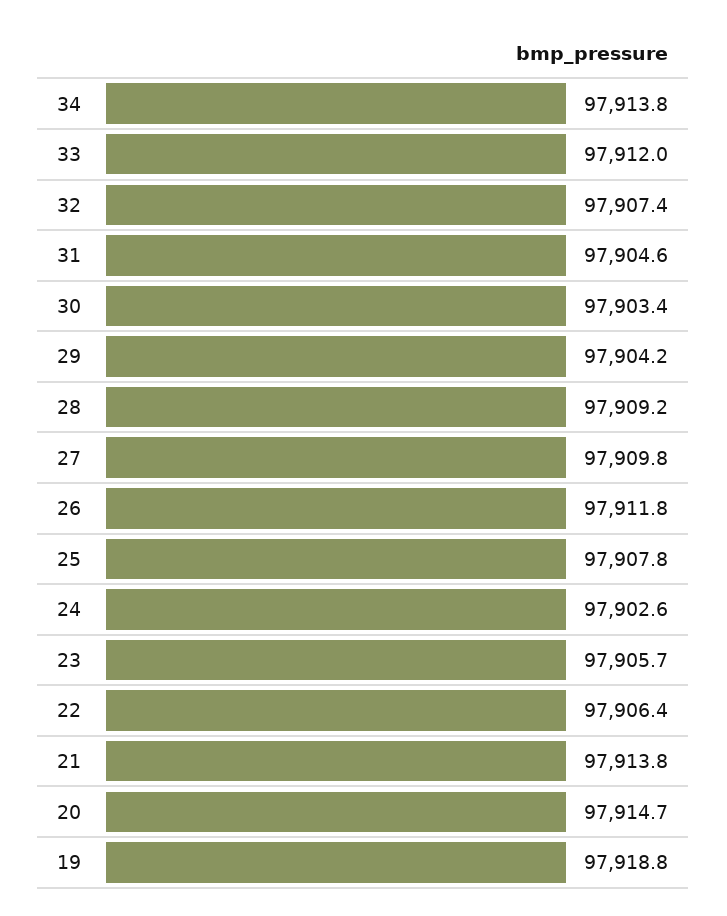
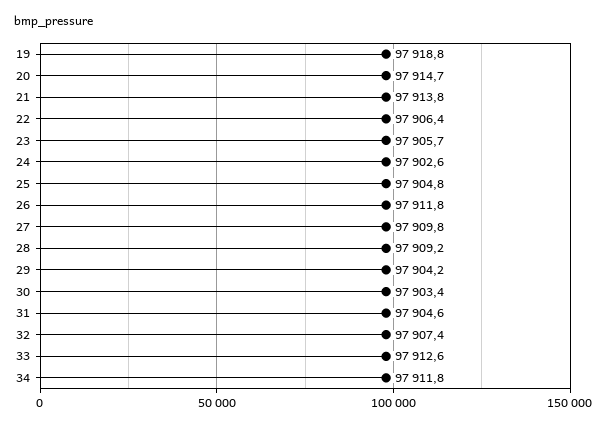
  {
-   "34": 97913.8,
+   "34": 97911.8,
-   "33": 97912,
+   "33": 97912.6,
    "32": 97907.4,
    "31": 97904.6,
    "30": 97903.4,
    "29": 97904.2,
    "28": 97909.2,
    "27": 97909.8,
    "26": 97911.8,
-   "25": 97907.8,
+   "25": 97904.8,
    "24": 97902.6,
    "23": 97905.7,
    "22": 97906.4,
    "21": 97913.8,
    "20": 97914.7,
    "19": 97918.8
  }

